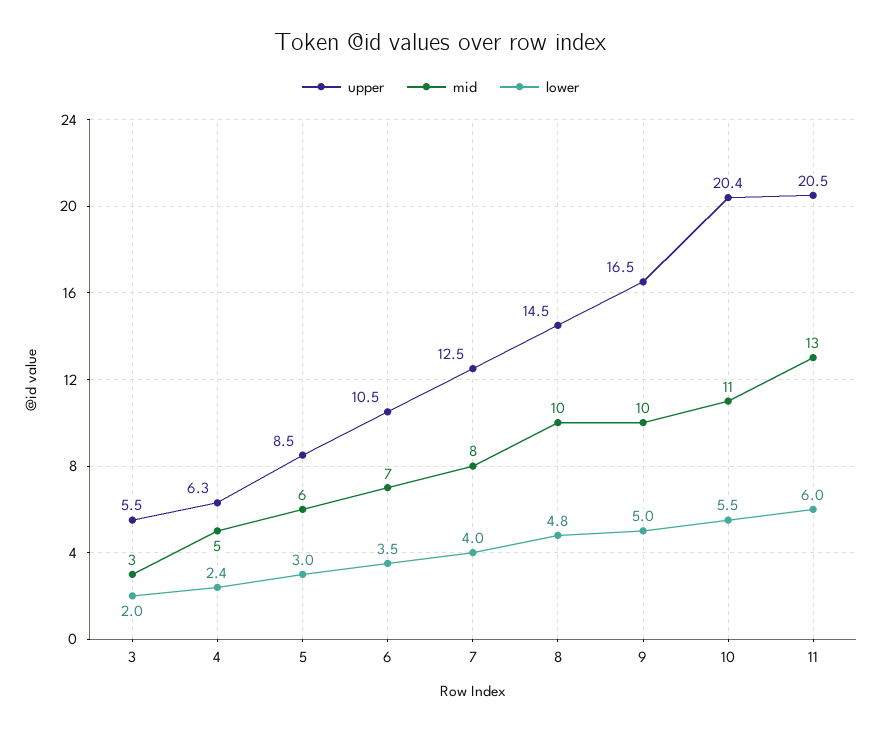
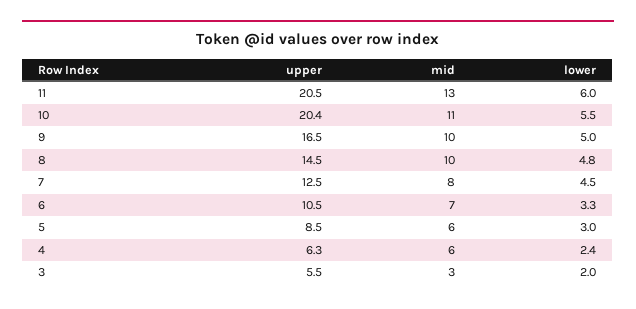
  {
    "upper": {
      "3": 5.5,
      "4": 6.3,
      "5": 8.5,
      "6": 10.5,
      "7": 12.5,
      "8": 14.5,
      "9": 16.5,
      "10": 20.4,
      "11": 20.5
    },
    "mid": {
      "3": 3,
-     "4": 5,
+     "4": 6,
      "5": 6,
      "6": 7,
      "7": 8,
      "8": 10,
      "9": 10,
      "10": 11,
      "11": 13
    },
    "lower": {
      "3": 2,
      "4": 2.4,
      "5": 3,
-     "6": 3.5,
+     "6": 3.3,
-     "7": 4,
+     "7": 4.5,
      "8": 4.8,
      "9": 5,
      "10": 5.5,
      "11": 6
    }
  }

